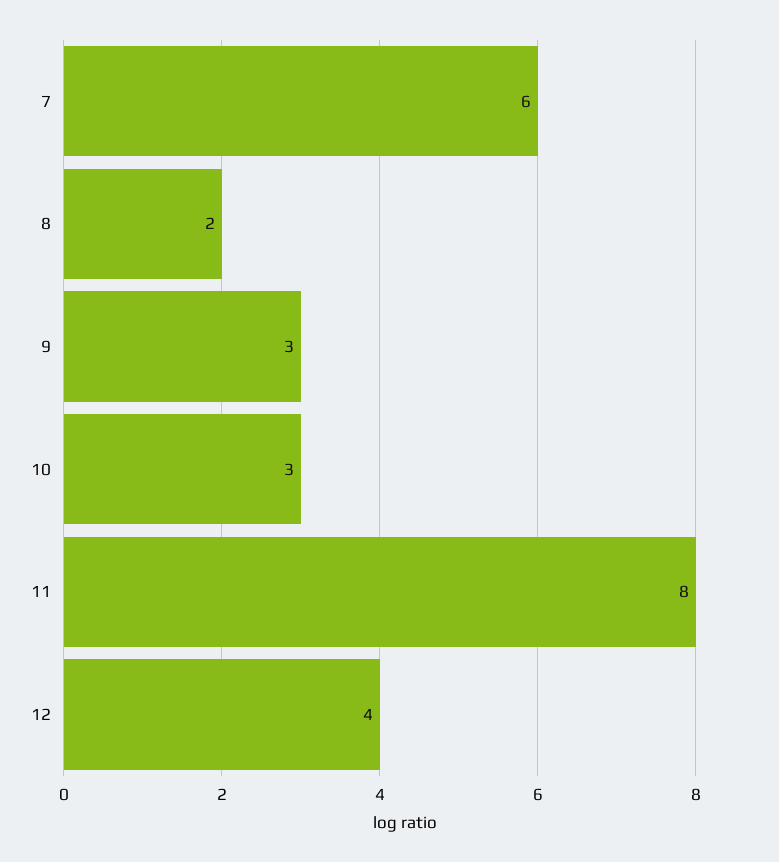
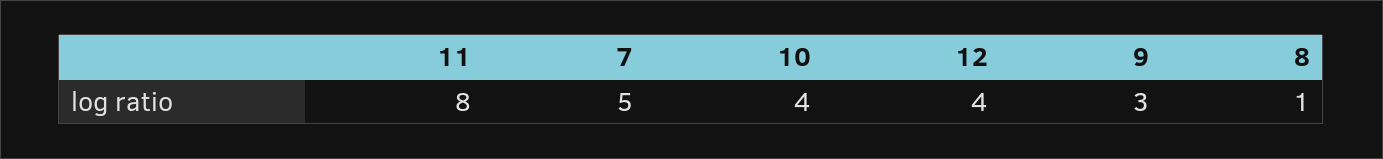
  {
-   "7": 6,
+   "7": 5,
-   "8": 2,
+   "8": 1,
    "9": 3,
-   "10": 3,
+   "10": 4,
    "11": 8,
    "12": 4
  }

